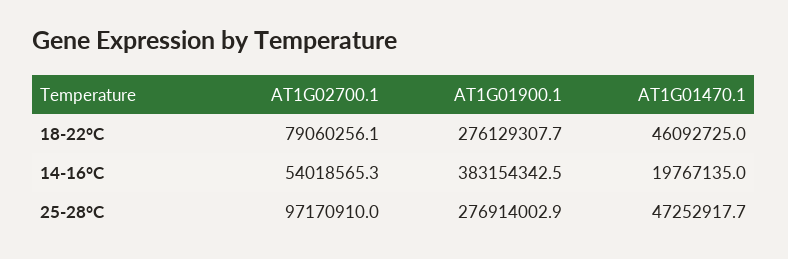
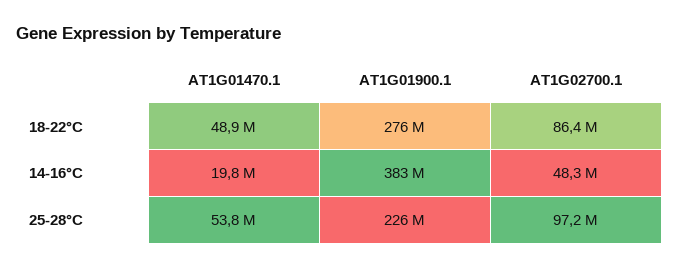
  {
    "AT1G02700.1": {
-     "18-22°C": 79060256.1,
+     "18-22°C": 86400000,
-     "14-16°C": 54018565.3,
+     "14-16°C": 48300000,
      "25-28°C": 97170910
    },
    "AT1G01900.1": {
      "18-22°C": 276129307.7,
      "14-16°C": 383154342.5,
-     "25-28°C": 276914002.9
+     "25-28°C": 226000000
    },
    "AT1G01470.1": {
-     "18-22°C": 46092725,
+     "18-22°C": 48900000,
      "14-16°C": 19767135,
-     "25-28°C": 47252917.7
+     "25-28°C": 53800000
    }
  }

